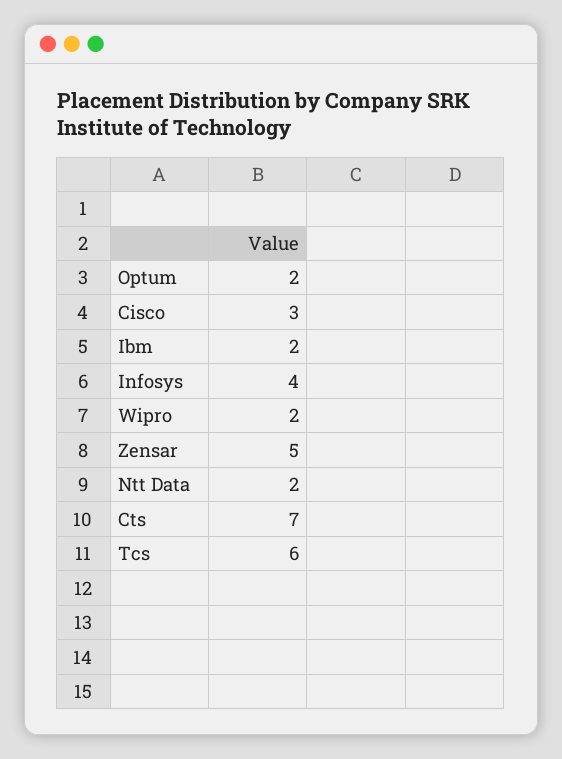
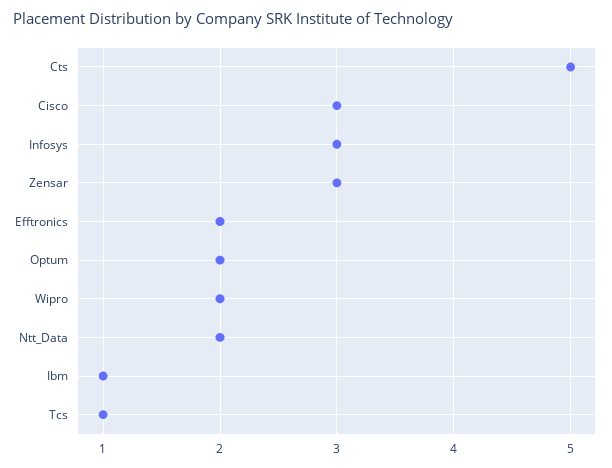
  {
    "Optum": 2,
    "Cisco": 3,
-   "Ibm": 2,
+   "Ibm": 1,
-   "Infosys": 4,
+   "Infosys": 3,
    "Wipro": 2,
-   "Zensar": 5,
+   "Zensar": 3,
    "Ntt Data": 2,
-   "Cts": 7,
+   "Cts": 5,
-   "Tcs": 6
+   "Tcs": 1,
+   "Efftronics": 2
  }

